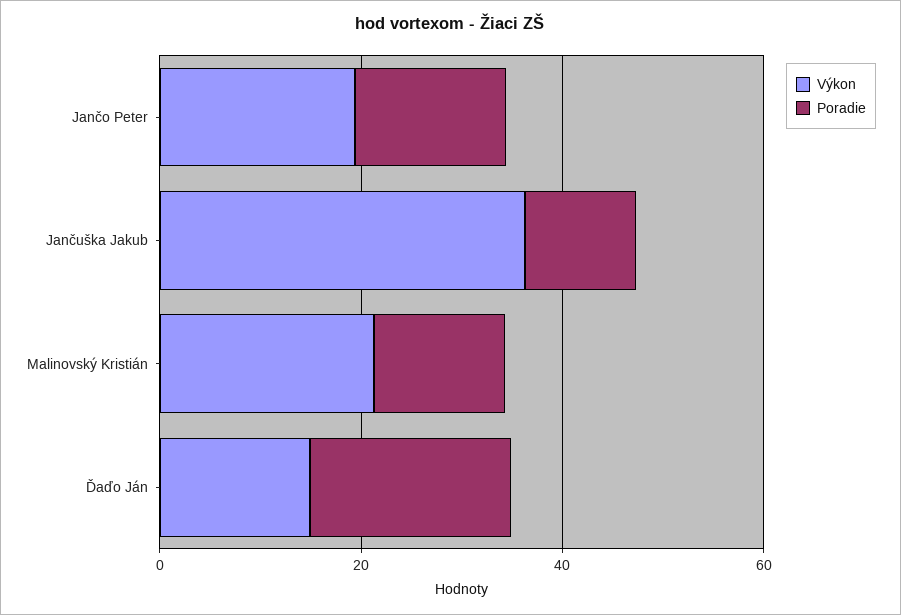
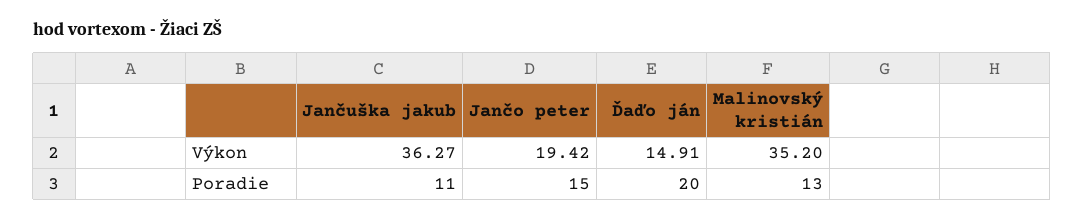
  {
    "Výkon": {
      "Jančo Peter": 19.42,
      "Jančuška Jakub": 36.27,
-     "Malinovský Kristián": 20,
+     "Malinovský Kristián": 35.2,
      "Ďaďo Ján": 14.91
    },
    "Poradie": {
      "Jančo Peter": 15,
      "Jančuška Jakub": 11,
      "Malinovský Kristián": 13,
      "Ďaďo Ján": 20
    }
  }

